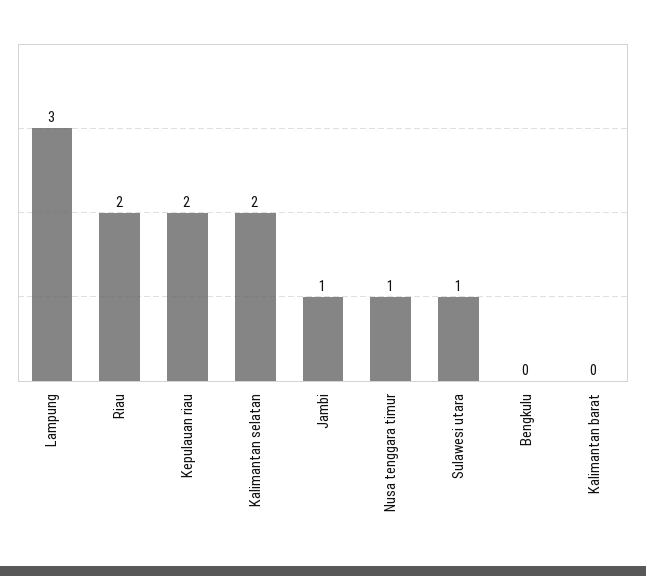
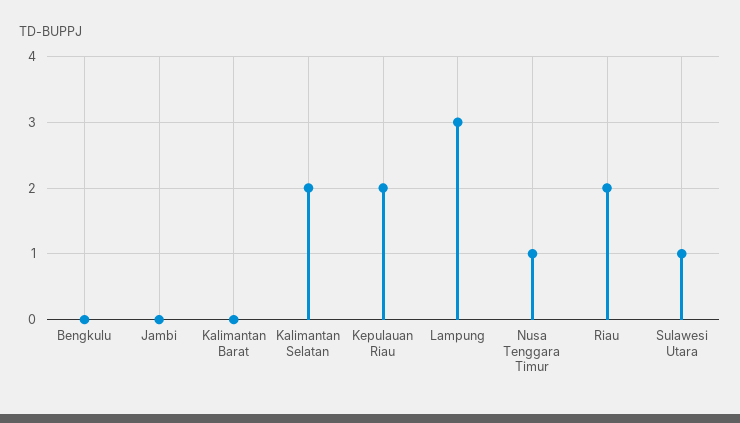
  {
    "Lampung": 3,
    "Riau": 2,
    "Kepulauan riau": 2,
    "Kalimantan selatan": 2,
-   "Jambi": 1,
+   "Jambi": 0,
    "Nusa tenggara timur": 1,
    "Sulawesi utara": 1,
    "Bengkulu": 0,
    "Kalimantan barat": 0
  }

